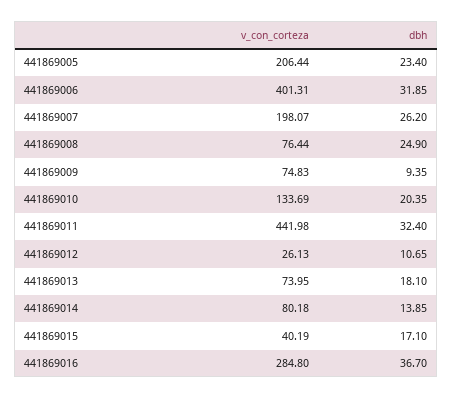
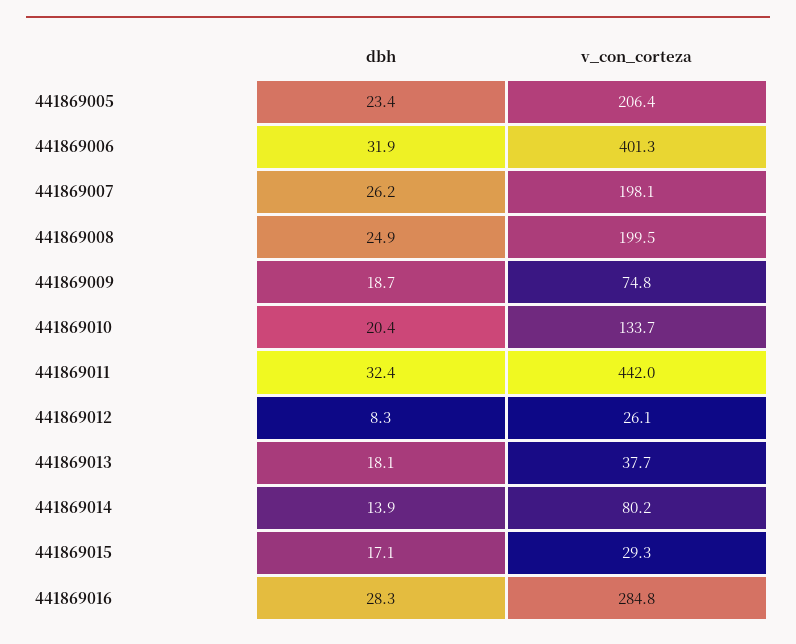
  {
    "v_con_corteza": {
      "441869005": 206.44,
      "441869006": 401.31,
      "441869007": 198.07,
-     "441869008": 76.44,
+     "441869008": 199.5,
      "441869009": 74.83,
      "441869010": 133.69,
      "441869011": 441.98,
      "441869012": 26.13,
-     "441869013": 73.95,
+     "441869013": 37.7,
      "441869014": 80.18,
-     "441869015": 40.19,
+     "441869015": 29.3,
      "441869016": 284.8
    },
    "dbh": {
      "441869005": 23.4,
      "441869006": 31.85,
      "441869007": 26.2,
      "441869008": 24.9,
-     "441869009": 9.35,
+     "441869009": 18.7,
      "441869010": 20.35,
      "441869011": 32.4,
-     "441869012": 10.65,
+     "441869012": 8.3,
      "441869013": 18.1,
      "441869014": 13.85,
      "441869015": 17.1,
-     "441869016": 36.7
+     "441869016": 28.3
    }
  }

